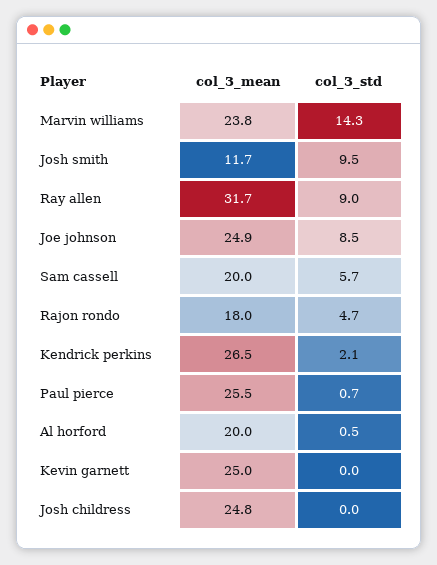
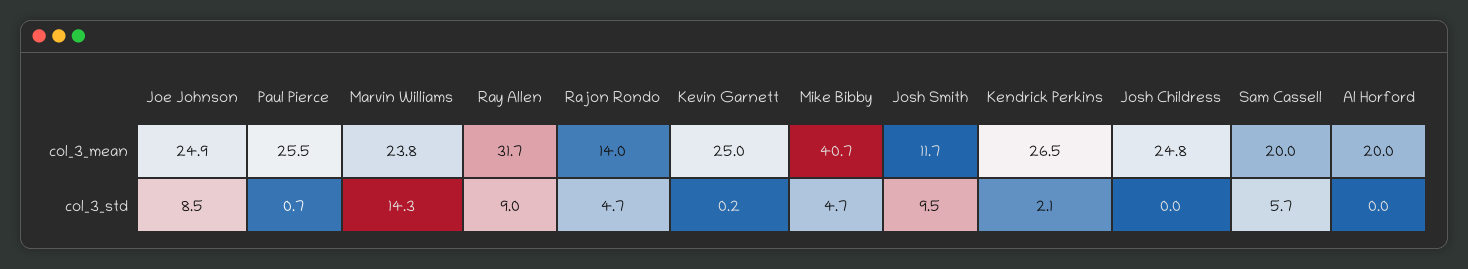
  {
    "col_3_mean": {
      "Marvin williams": 23.8,
      "Josh smith": 11.7,
      "Ray allen": 31.7,
      "Joe johnson": 24.9,
      "Sam cassell": 20,
-     "Rajon rondo": 18,
+     "Rajon rondo": 14,
      "Kendrick perkins": 26.5,
      "Paul pierce": 25.5,
      "Al horford": 20,
      "Kevin garnett": 25,
-     "Josh childress": 24.8
+     "Josh childress": 24.8,
+     "Mike Bibby": 40.7
    },
    "col_3_std": {
      "Marvin williams": 14.3,
      "Josh smith": 9.5,
      "Ray allen": 9,
      "Joe johnson": 8.5,
      "Sam cassell": 5.7,
      "Rajon rondo": 4.7,
      "Kendrick perkins": 2.1,
      "Paul pierce": 0.7,
-     "Al horford": 0.5,
+     "Al horford": 0,
-     "Kevin garnett": 0,
+     "Kevin garnett": 0.2,
-     "Josh childress": 0
+     "Josh childress": 0,
+     "Mike Bibby": 4.7
    }
  }

